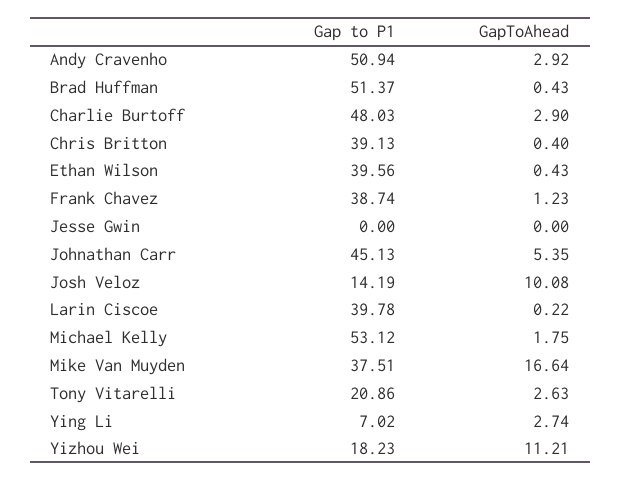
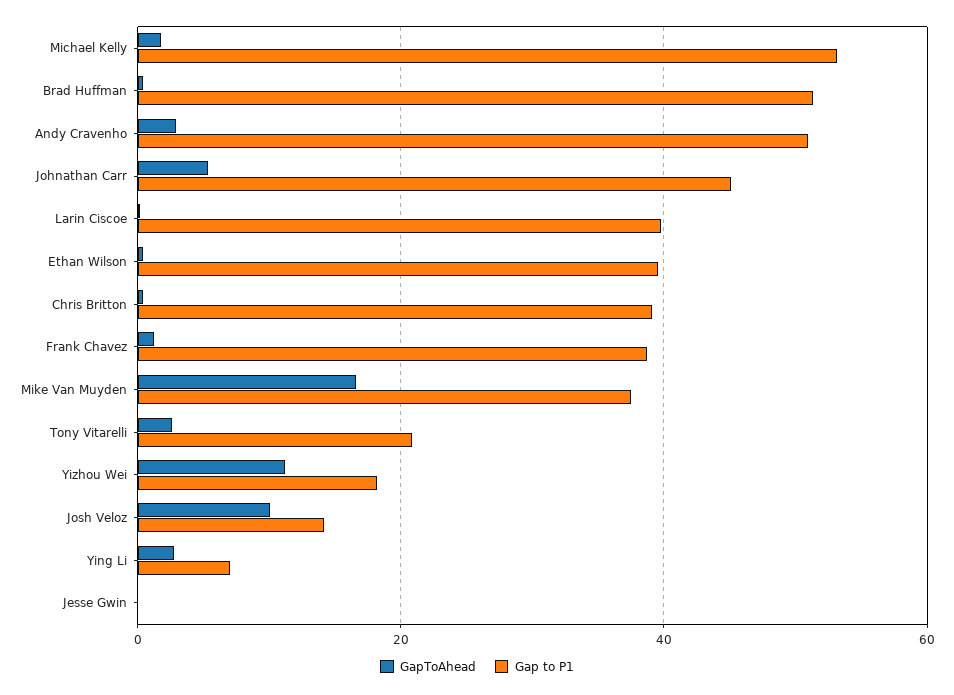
  {
    "Gap to P1": {
      "Andy Cravenho": 50.94,
      "Brad Huffman": 51.37,
-     "Charlie Burtoff": 48.03,
      "Chris Britton": 39.13,
      "Ethan Wilson": 39.56,
      "Frank Chavez": 38.74,
      "Jesse Gwin": 0,
      "Johnathan Carr": 45.13,
      "Josh Veloz": 14.19,
      "Larin Ciscoe": 39.78,
      "Michael Kelly": 53.12,
      "Mike Van Muyden": 37.51,
      "Tony Vitarelli": 20.86,
      "Ying Li": 7.02,
      "Yizhou Wei": 18.23
    },
    "GapToAhead": {
      "Andy Cravenho": 2.92,
      "Brad Huffman": 0.43,
-     "Charlie Burtoff": 2.9,
      "Chris Britton": 0.4,
      "Ethan Wilson": 0.43,
      "Frank Chavez": 1.23,
      "Jesse Gwin": 0,
      "Johnathan Carr": 5.35,
      "Josh Veloz": 10.08,
      "Larin Ciscoe": 0.22,
      "Michael Kelly": 1.75,
      "Mike Van Muyden": 16.64,
      "Tony Vitarelli": 2.63,
      "Ying Li": 2.74,
      "Yizhou Wei": 11.21
    }
  }

